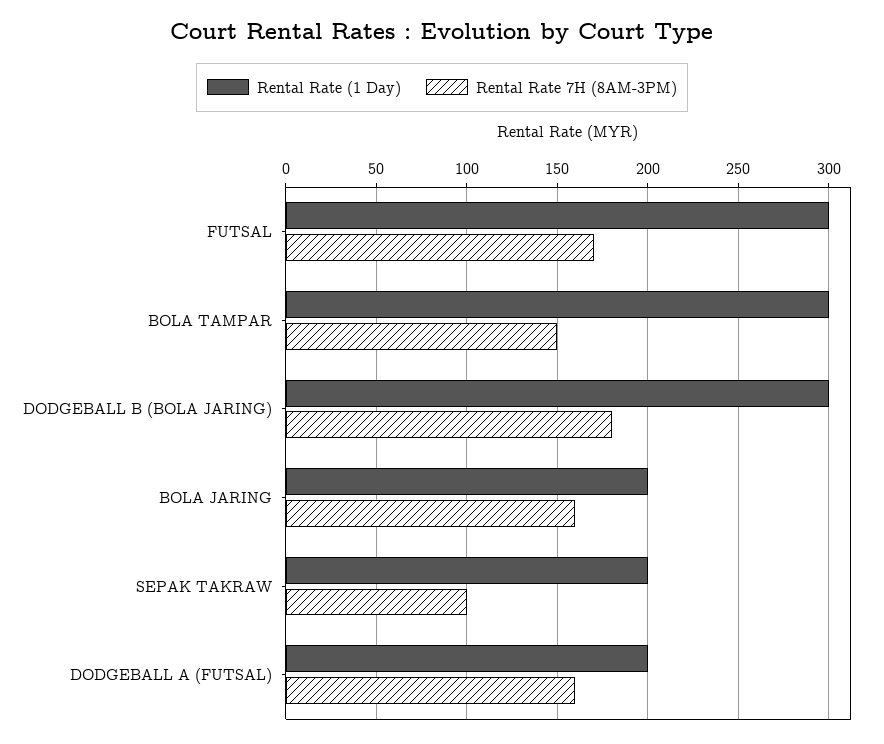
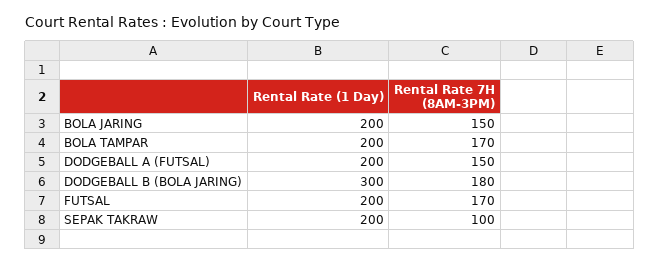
  {
    "Rental Rate (1 Day)": {
-     "FUTSAL": 300,
+     "FUTSAL": 200,
-     "BOLA TAMPAR": 300,
+     "BOLA TAMPAR": 200,
      "DODGEBALL B (BOLA JARING)": 300,
      "BOLA JARING": 200,
      "SEPAK TAKRAW": 200,
      "DODGEBALL A (FUTSAL)": 200
    },
    "Rental Rate 7H (8AM-3PM)": {
      "FUTSAL": 170,
-     "BOLA TAMPAR": 150,
+     "BOLA TAMPAR": 170,
      "DODGEBALL B (BOLA JARING)": 180,
-     "BOLA JARING": 160,
+     "BOLA JARING": 150,
      "SEPAK TAKRAW": 100,
-     "DODGEBALL A (FUTSAL)": 160
+     "DODGEBALL A (FUTSAL)": 150
    }
  }

